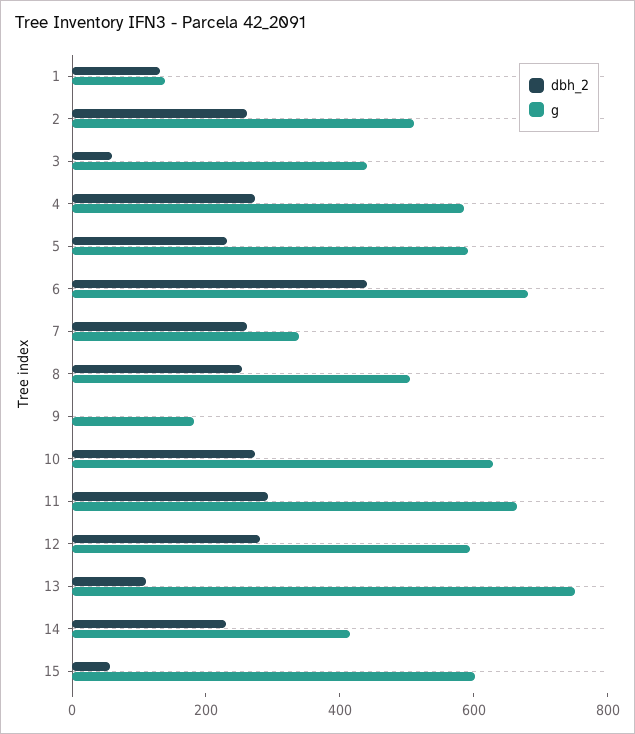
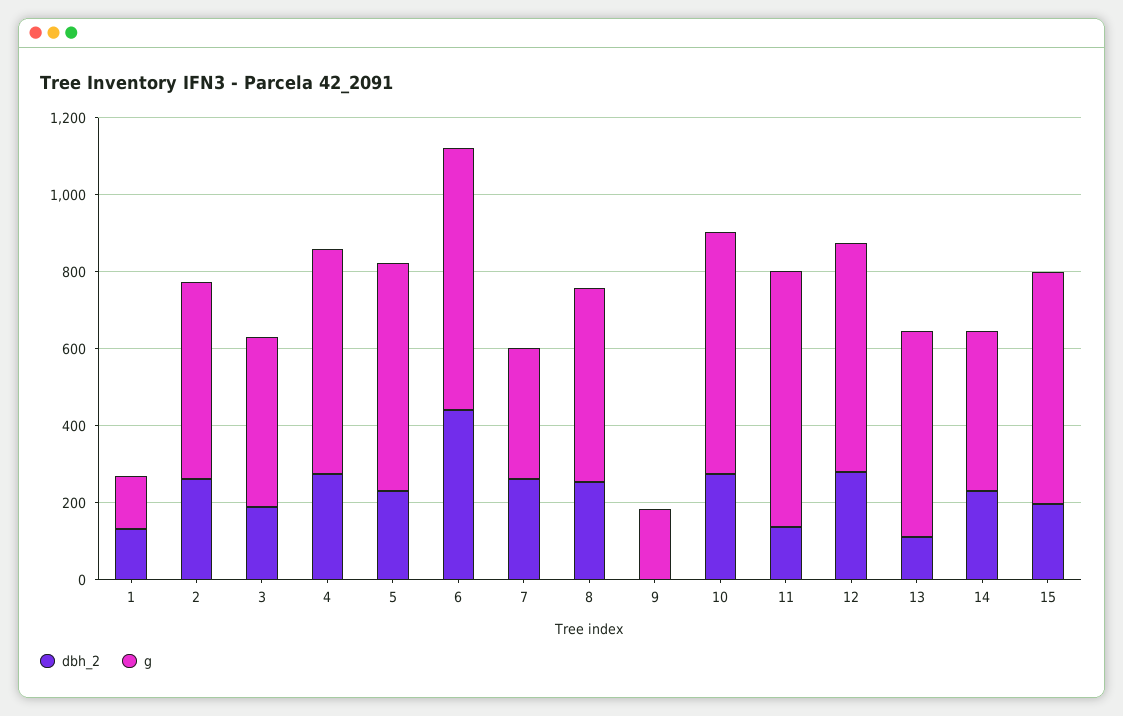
  {
    "dbh_2": {
      "1": 150,
      "2": 250,
-     "3": 50,
+     "3": 200,
      "4": 250,
      "5": 250,
      "6": 450,
      "7": 250,
      "8": 250,
      "9": 0,
      "10": 250,
-     "11": 300,
+     "11": 150,
      "12": 300,
      "13": 100,
      "14": 250,
-     "15": 50
+     "15": 200
    },
    "g": {
      "1": 150,
      "2": 500,
      "3": 450,
      "4": 600,
      "5": 600,
      "6": 700,
      "7": 350,
      "8": 500,
      "9": 200,
      "10": 650,
      "11": 650,
      "12": 600,
-     "13": 750,
+     "13": 550,
      "14": 400,
      "15": 600
    }
  }

